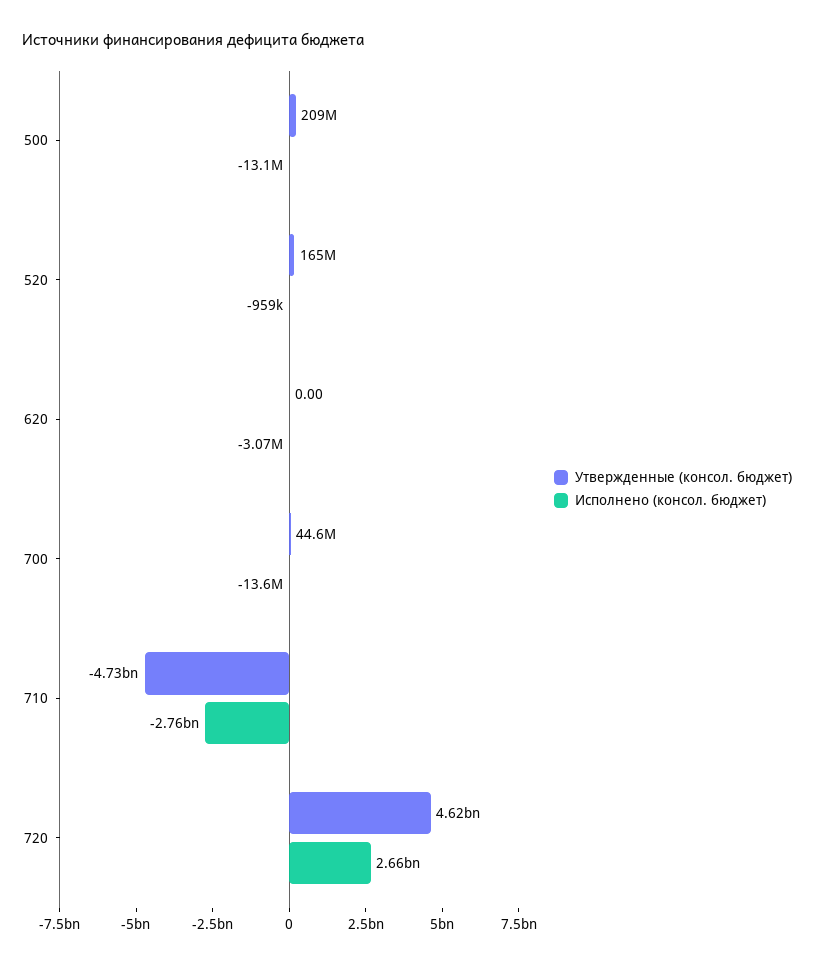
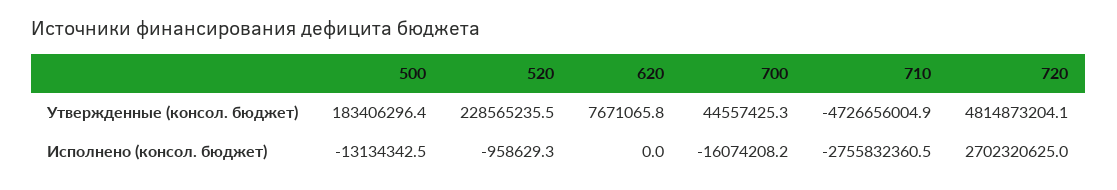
  {
    "Утвержденные (консол. бюджет)": {
-     "500": 209000000,
+     "500": 183406296.4,
-     "520": 165000000,
+     "520": 228565235.5,
-     "620": 0,
+     "620": 7671065.8,
      "700": 44557425.3,
      "710": -4726656004.9,
-     "720": 4620000000
+     "720": 4814873204.1
    },
    "Исполнено (консол. бюджет)": {
      "500": -13134342.5,
      "520": -958629.3,
-     "620": -3070000,
+     "620": 0,
-     "700": -13600000,
+     "700": -16074208.2,
      "710": -2755832360.5,
-     "720": 2660000000
+     "720": 2702320625
    }
  }

